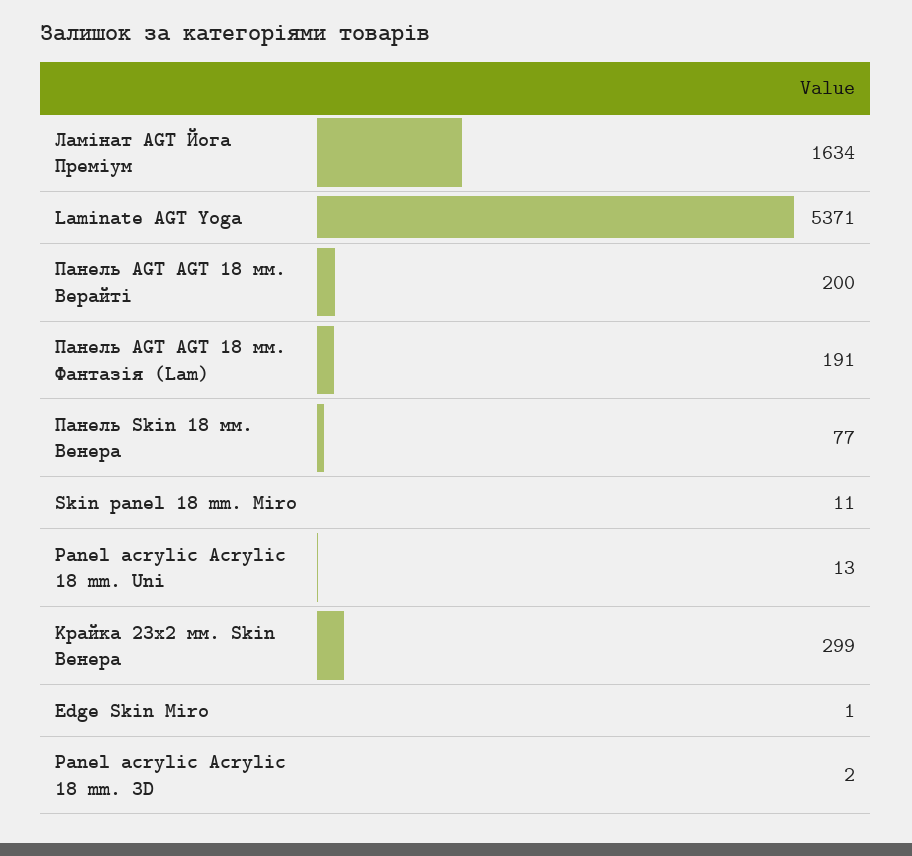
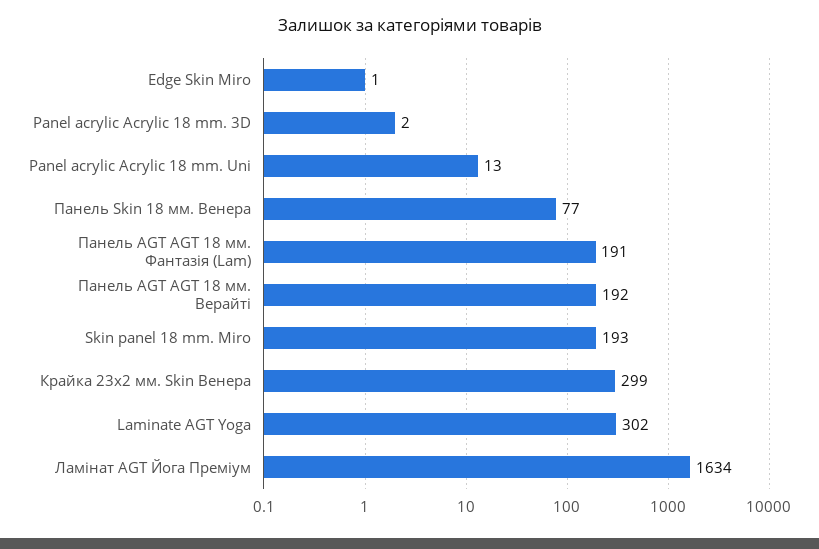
  {
    "Ламінат AGT Йога Преміум": 1634,
-   "Laminate AGT Yoga": 5371,
+   "Laminate AGT Yoga": 302,
-   "Панель AGT AGT 18 мм. Верайті": 200,
+   "Панель AGT AGT 18 мм. Верайті": 192,
    "Панель AGT AGT 18 мм. Фантазія (Lam)": 191,
    "Панель Skin 18 мм. Венера": 77,
-   "Skin panel 18 mm. Miro": 11,
+   "Skin panel 18 mm. Miro": 193,
    "Panel acrylic Acrylic 18 mm. Uni": 13,
    "Крайка 23x2 мм. Skin Венера": 299,
    "Edge Skin Miro": 1,
    "Panel acrylic Acrylic 18 mm. 3D": 2
  }

